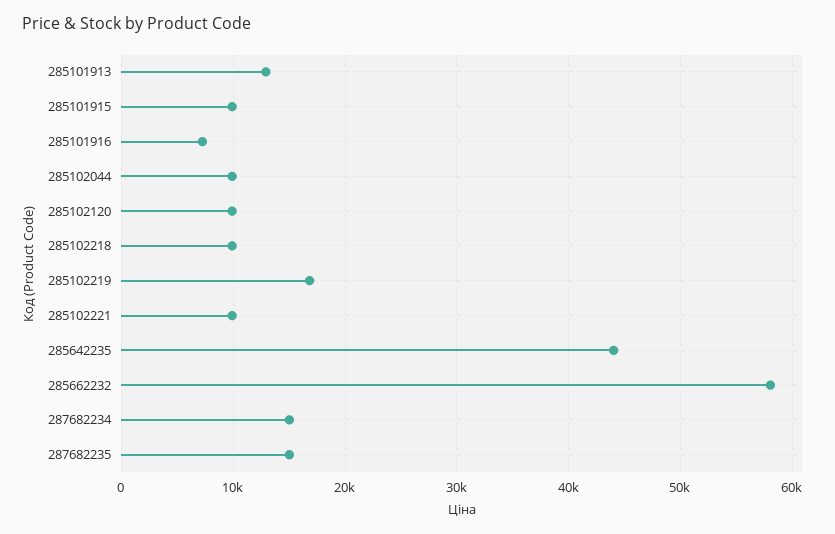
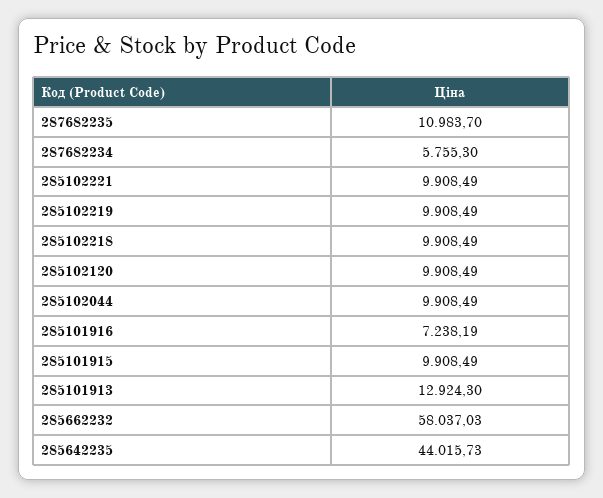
  {
    "285101913": 12924.3,
    "285101915": 9908.49,
    "285101916": 7238.19,
    "285102044": 9908.49,
    "285102120": 9908.49,
    "285102218": 9908.49,
-   "285102219": 17000,
+   "285102219": 9908.49,
    "285102221": 9908.49,
    "285642235": 44015.73,
    "285662232": 58037.03,
-   "287682234": 15000,
+   "287682234": 5755.3,
-   "287682235": 15000
+   "287682235": 10983.7
  }

